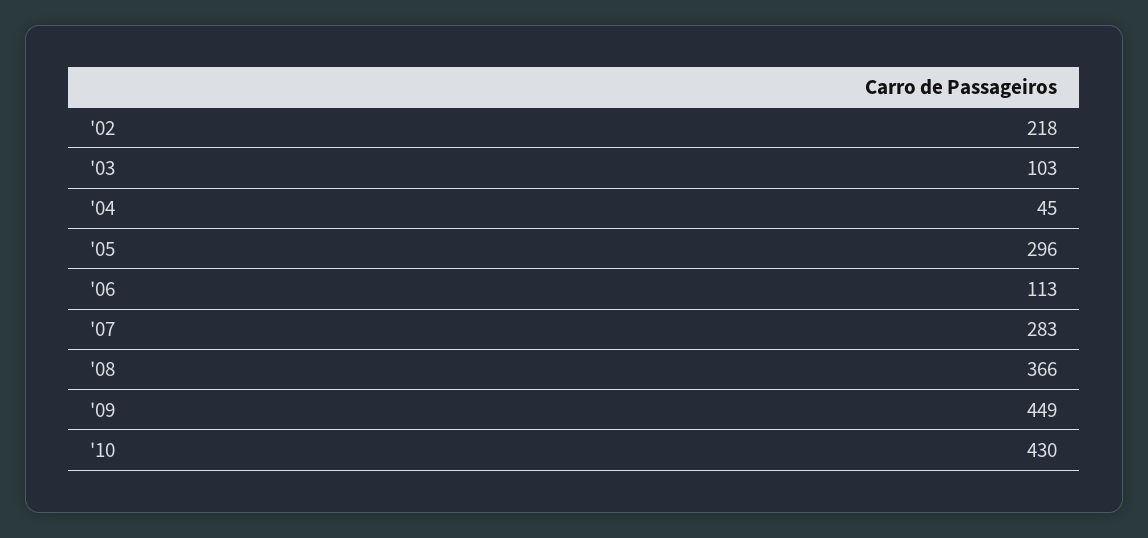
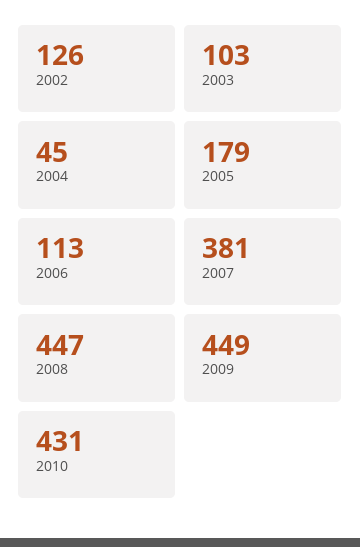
  {
-   "'02": 218,
+   "'02": 126,
    "'03": 103,
    "'04": 45,
-   "'05": 296,
+   "'05": 179,
    "'06": 113,
-   "'07": 283,
+   "'07": 381,
-   "'08": 366,
+   "'08": 447,
    "'09": 449,
-   "'10": 430
+   "'10": 431
  }

